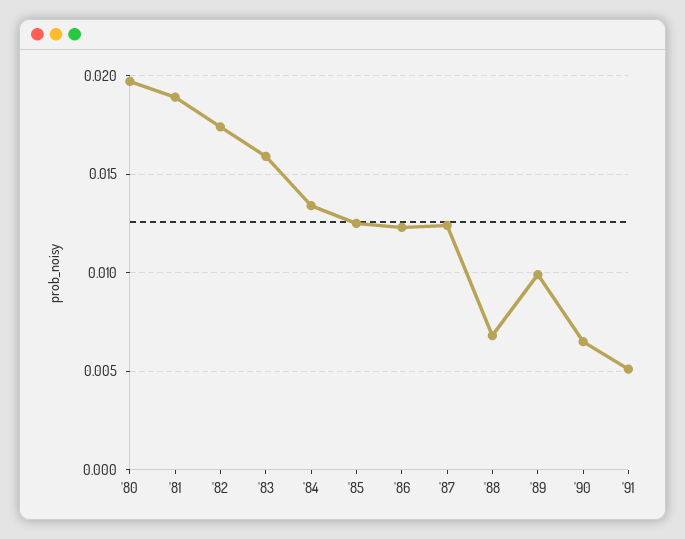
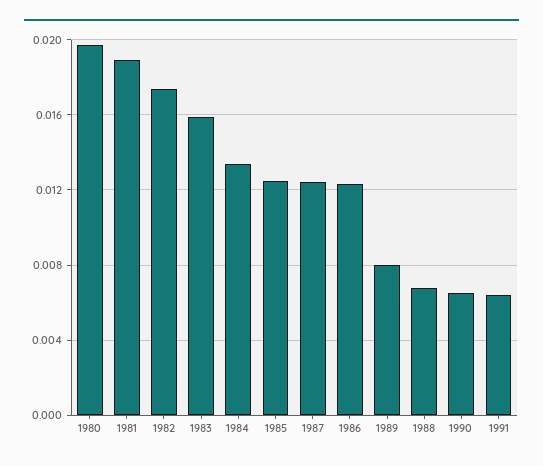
  {
    "'80": 0.0195,
    "'81": 0.019,
    "'82": 0.0175,
    "'83": 0.016,
    "'84": 0.0135,
    "'85": 0.0125,
    "'86": 0.0125,
    "'87": 0.0125,
    "'88": 0.007,
-   "'89": 0.01,
+   "'89": 0.008,
    "'90": 0.0065,
-   "'91": 0.005
+   "'91": 0.0065
  }

